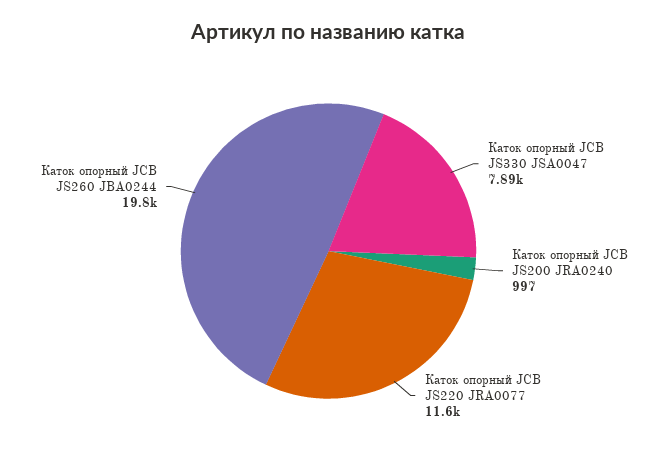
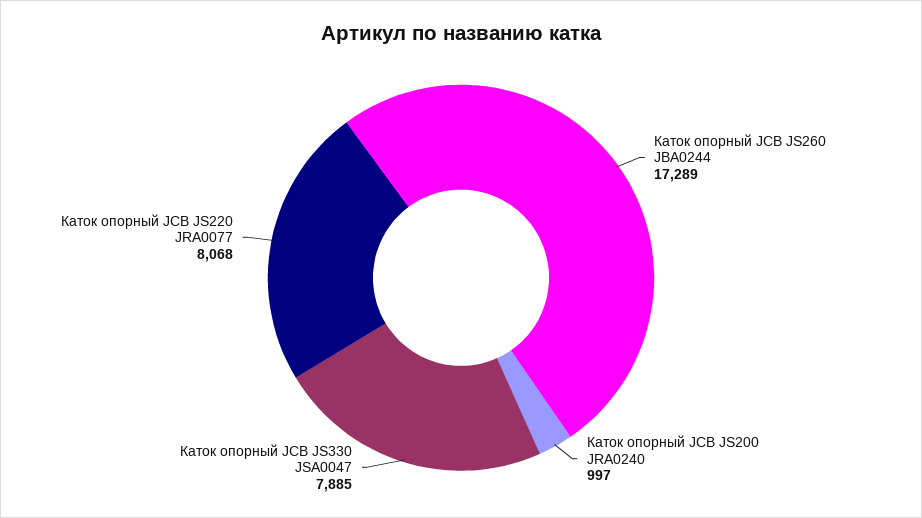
  {
    "Каток опорный JCB JS330 JSA0047": 7885,
    "Каток опорный JCB JS200 JRA0240": 997,
-   "Каток опорный JCB JS220 JRA0077": 11600,
+   "Каток опорный JCB JS220 JRA0077": 8068,
-   "Каток опорный JCB JS260 JBA0244": 19800
+   "Каток опорный JCB JS260 JBA0244": 17289
  }

